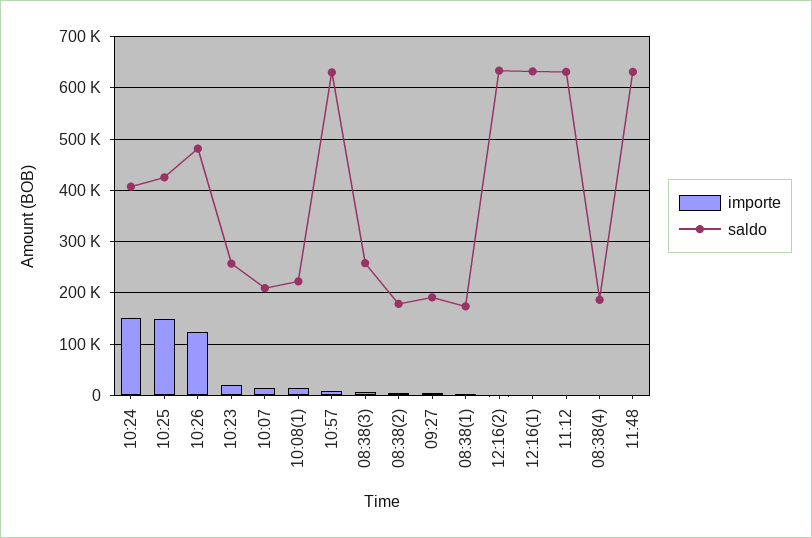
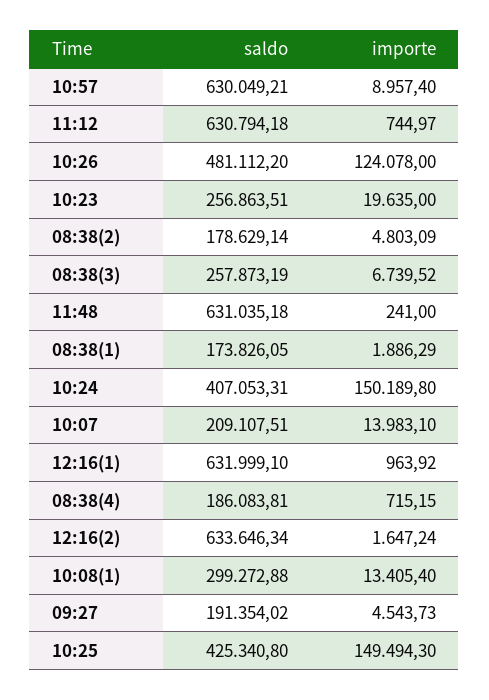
  {
    "importe": {
      "10:24": 150189.8,
      "10:25": 149494.3,
      "10:26": 124078,
      "10:23": 19635,
      "10:07": 13983.1,
      "10:08(1)": 13405.4,
      "10:57": 8957.4,
      "08:38(3)": 6739.52,
      "08:38(2)": 4803.09,
      "09:27": 4543.73,
      "08:38(1)": 1886.29,
      "12:16(2)": 1647.24,
      "12:16(1)": 963.92,
      "11:12": 744.97,
      "08:38(4)": 715.15,
      "11:48": 241
    },
    "saldo": {
      "10:24": 407053.31,
      "10:25": 425340.8,
      "10:26": 481112.2,
      "10:23": 256863.51,
      "10:07": 209107.51,
-     "10:08(1)": 220000,
+     "10:08(1)": 299272.88,
      "10:57": 630049.21,
      "08:38(3)": 257873.19,
      "08:38(2)": 178629.14,
      "09:27": 191354.02,
      "08:38(1)": 173826.05,
      "12:16(2)": 633646.34,
      "12:16(1)": 631999.1,
      "11:12": 630794.18,
      "08:38(4)": 186083.81,
      "11:48": 631035.18
    }
  }

